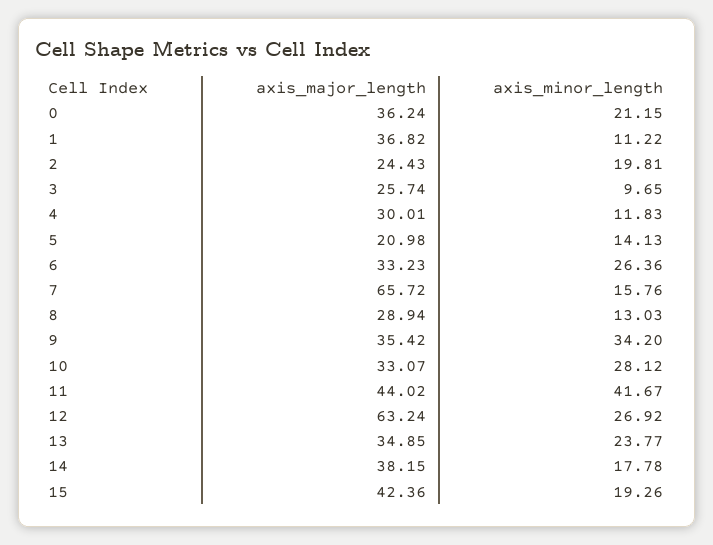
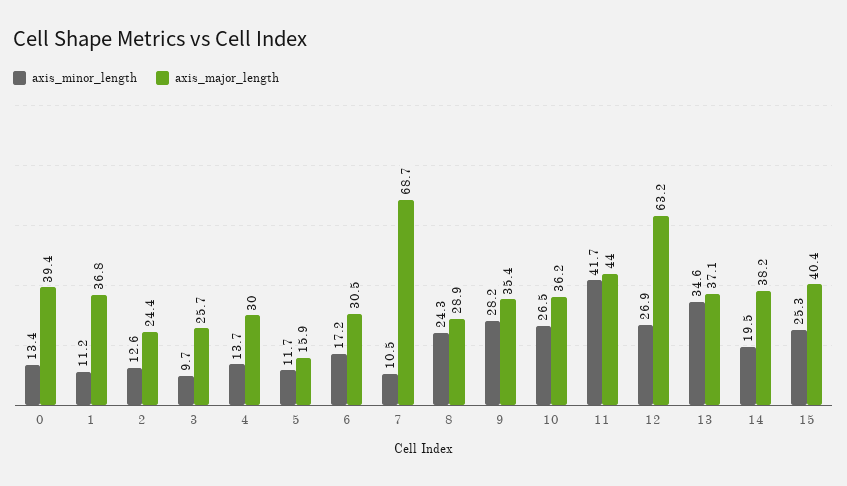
  {
    "axis_major_length": {
-     "0": 36.24,
+     "0": 39.4,
      "1": 36.82,
      "2": 24.43,
      "3": 25.74,
      "4": 30.01,
-     "5": 20.98,
+     "5": 15.9,
-     "6": 33.23,
+     "6": 30.5,
-     "7": 65.72,
+     "7": 68.7,
      "8": 28.94,
      "9": 35.42,
-     "10": 33.07,
+     "10": 36.2,
      "11": 44.02,
      "12": 63.24,
-     "13": 34.85,
+     "13": 37.1,
      "14": 38.15,
-     "15": 42.36
+     "15": 40.4
    },
    "axis_minor_length": {
-     "0": 21.15,
+     "0": 13.4,
      "1": 11.22,
-     "2": 19.81,
+     "2": 12.6,
      "3": 9.65,
-     "4": 11.83,
+     "4": 13.7,
-     "5": 14.13,
+     "5": 11.7,
-     "6": 26.36,
+     "6": 17.2,
-     "7": 15.76,
+     "7": 10.5,
-     "8": 13.03,
+     "8": 24.3,
-     "9": 34.2,
+     "9": 28.2,
-     "10": 28.12,
+     "10": 26.5,
      "11": 41.67,
      "12": 26.92,
-     "13": 23.77,
+     "13": 34.6,
-     "14": 17.78,
+     "14": 19.5,
-     "15": 19.26
+     "15": 25.3
    }
  }

